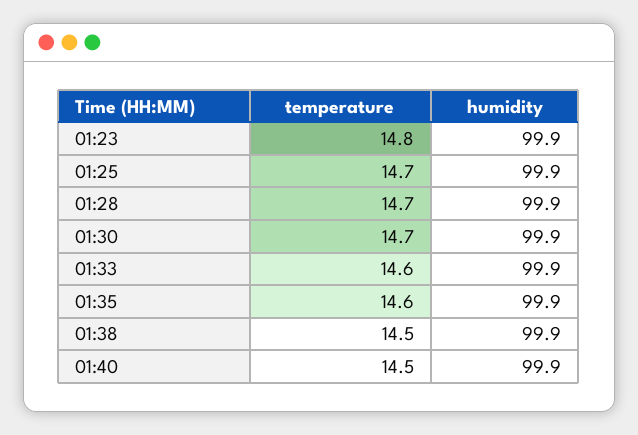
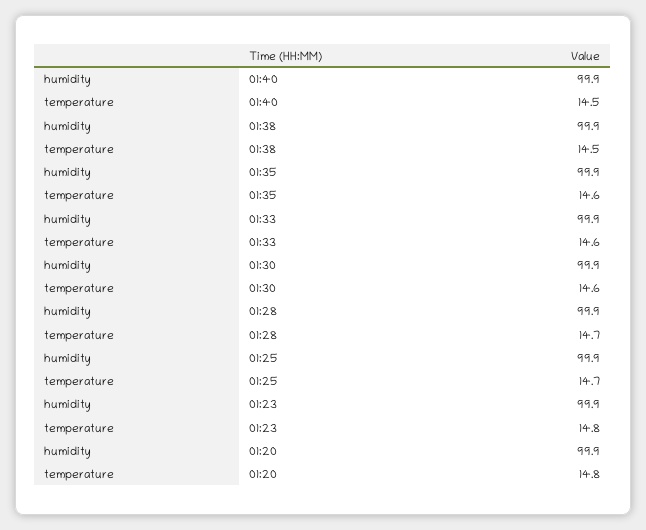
  {
    "temperature": {
      "01:23": 14.8,
      "01:25": 14.7,
      "01:28": 14.7,
-     "01:30": 14.7,
+     "01:30": 14.6,
      "01:33": 14.6,
      "01:35": 14.6,
      "01:38": 14.5,
-     "01:40": 14.5
+     "01:40": 14.5,
+     "01:20": 14.8
    },
    "humidity": {
      "01:23": 99.9,
      "01:25": 99.9,
      "01:28": 99.9,
      "01:30": 99.9,
      "01:33": 99.9,
      "01:35": 99.9,
      "01:38": 99.9,
-     "01:40": 99.9
+     "01:40": 99.9,
+     "01:20": 99.9
    }
  }

